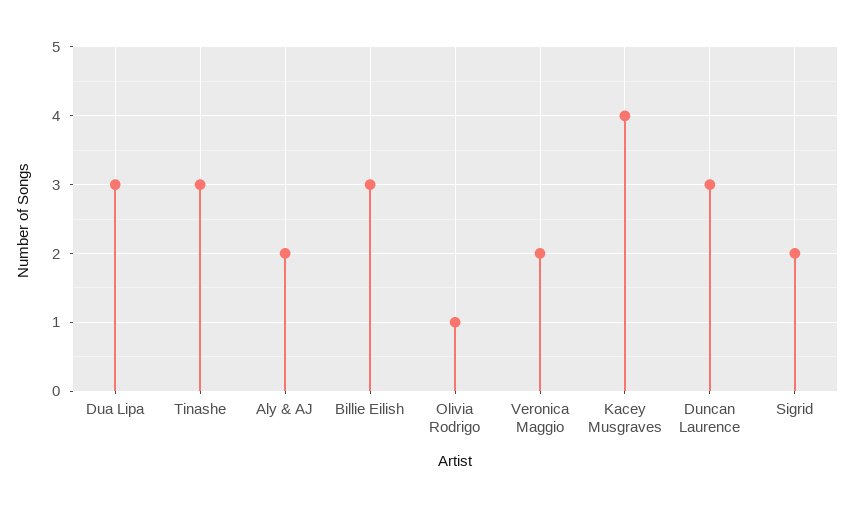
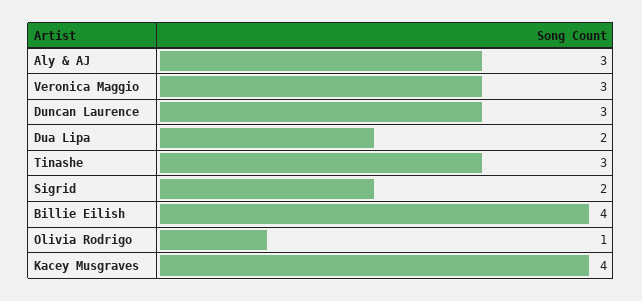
  {
-   "Dua Lipa": 3,
+   "Dua Lipa": 2,
    "Tinashe": 3,
-   "Aly & AJ": 2,
+   "Aly & AJ": 3,
-   "Billie Eilish": 3,
+   "Billie Eilish": 4,
    "Olivia Rodrigo": 1,
-   "Veronica Maggio": 2,
+   "Veronica Maggio": 3,
    "Kacey Musgraves": 4,
    "Duncan Laurence": 3,
    "Sigrid": 2
  }

